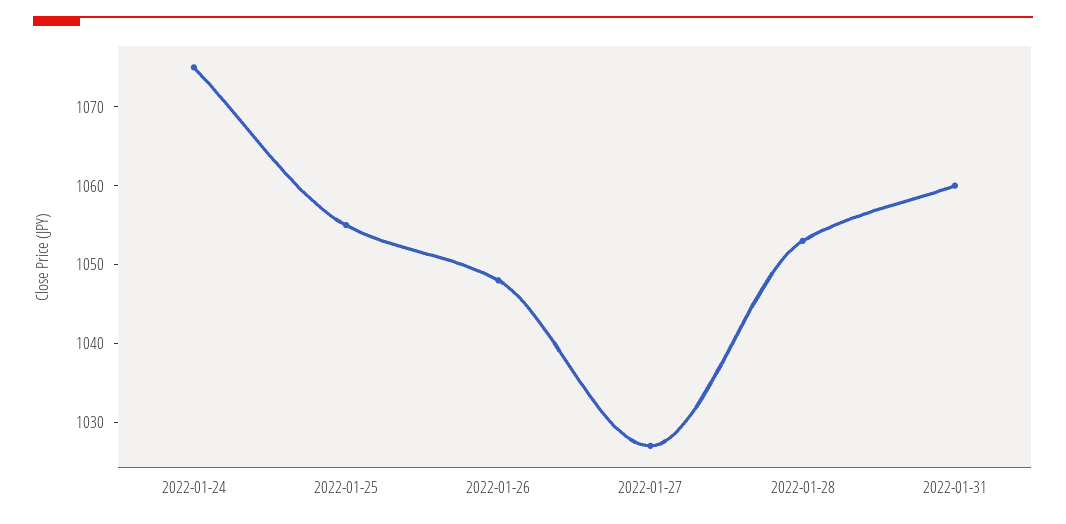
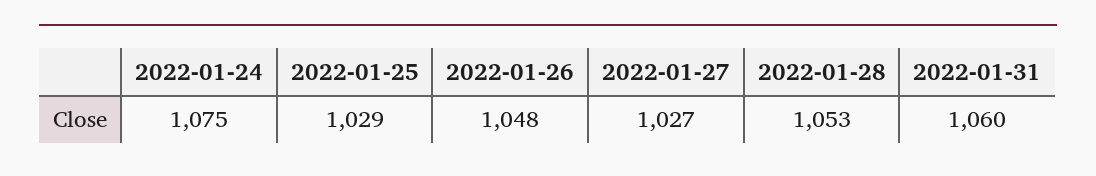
  {
    "2022-01-24": 1075,
-   "2022-01-25": 1055,
+   "2022-01-25": 1029,
    "2022-01-26": 1048,
    "2022-01-27": 1027,
    "2022-01-28": 1053,
    "2022-01-31": 1060
  }

